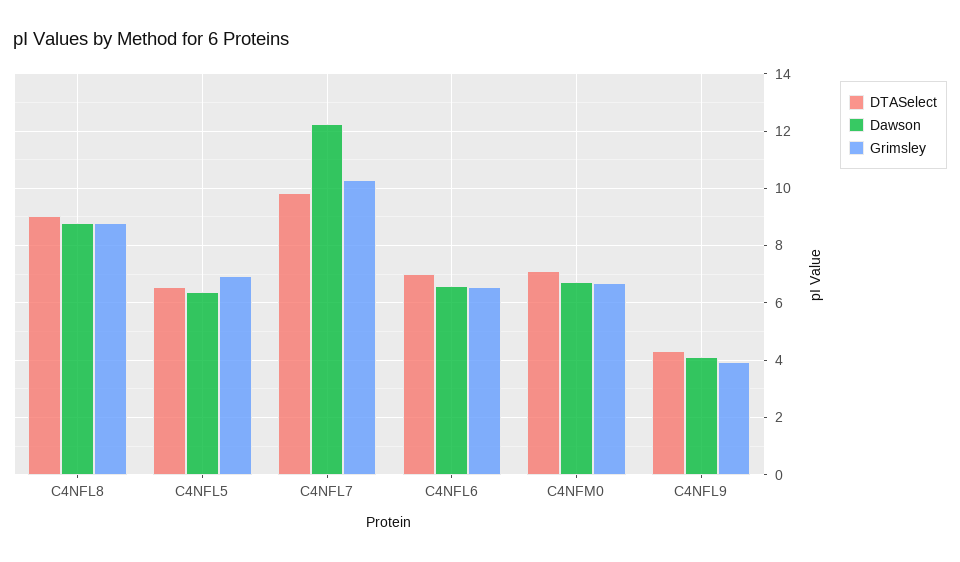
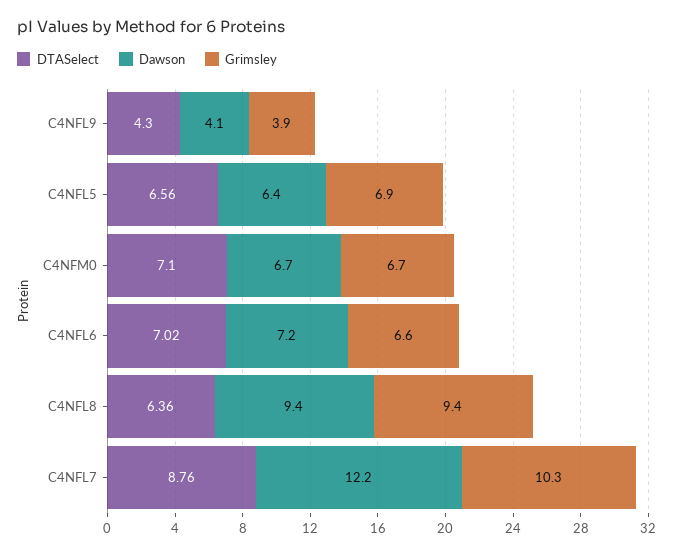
  {
    "DTASelect": {
-     "C4NFL8": 9,
+     "C4NFL8": 6.36,
      "C4NFL5": 6.56,
-     "C4NFL7": 9.75,
+     "C4NFL7": 8.76,
      "C4NFL6": 7.02,
      "C4NFM0": 7.1,
      "C4NFL9": 4.3
    },
    "Dawson": {
-     "C4NFL8": 8.75,
+     "C4NFL8": 9.4,
      "C4NFL5": 6.4,
      "C4NFL7": 12.2,
-     "C4NFL6": 6.5,
+     "C4NFL6": 7.2,
      "C4NFM0": 6.7,
      "C4NFL9": 4.1
    },
    "Grimsley": {
-     "C4NFL8": 8.75,
+     "C4NFL8": 9.4,
      "C4NFL5": 6.9,
      "C4NFL7": 10.3,
      "C4NFL6": 6.6,
      "C4NFM0": 6.7,
      "C4NFL9": 3.9
    }
  }

